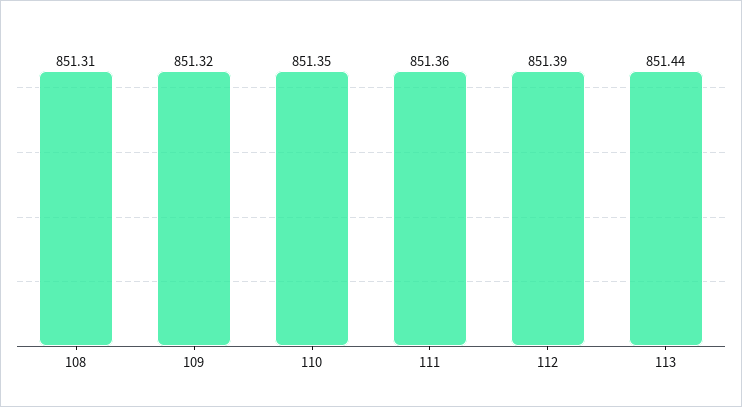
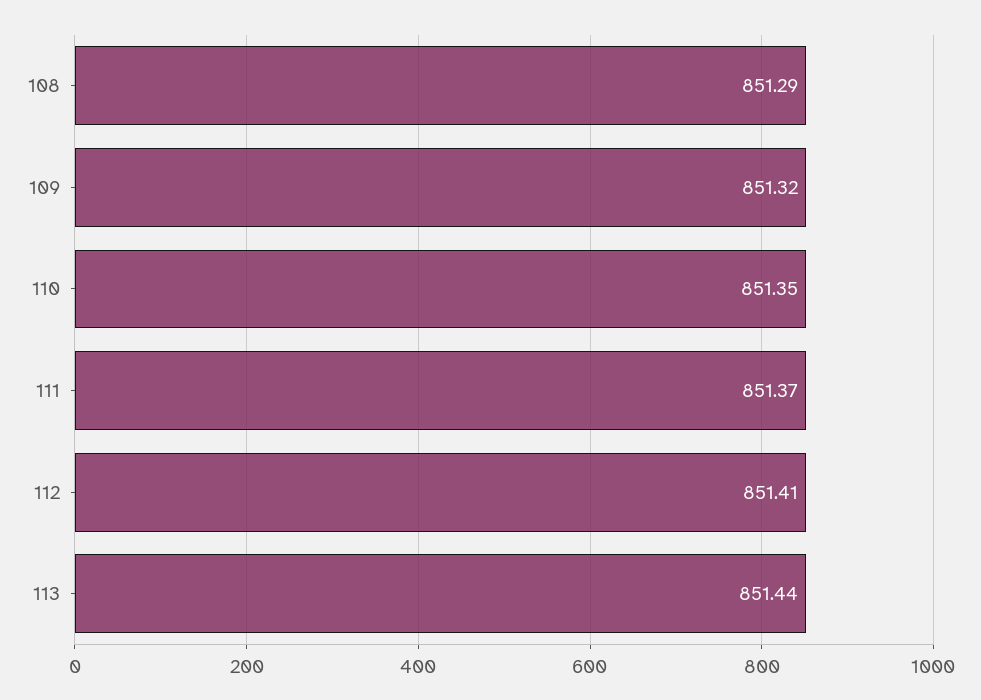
  {
-   "108": 851.31,
+   "108": 851.29,
    "109": 851.32,
    "110": 851.35,
-   "111": 851.36,
+   "111": 851.37,
-   "112": 851.39,
+   "112": 851.41,
    "113": 851.44
  }

